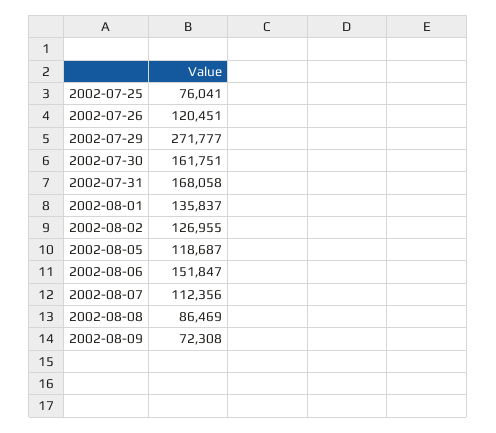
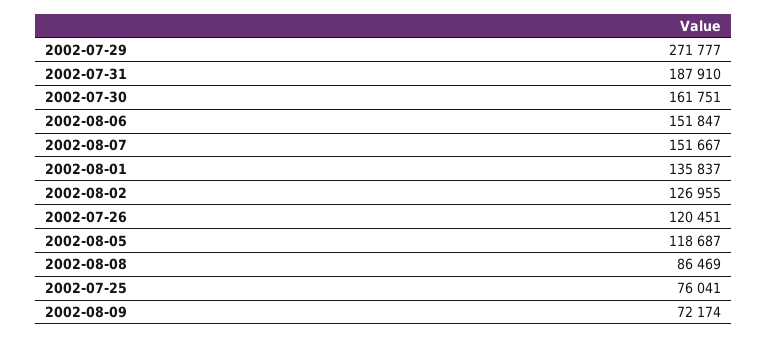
  {
    "2002-07-25": 76041,
    "2002-07-26": 120451,
    "2002-07-29": 271777,
    "2002-07-30": 161751,
-   "2002-07-31": 168058,
+   "2002-07-31": 187910,
    "2002-08-01": 135837,
    "2002-08-02": 126955,
    "2002-08-05": 118687,
    "2002-08-06": 151847,
-   "2002-08-07": 112356,
+   "2002-08-07": 151667,
    "2002-08-08": 86469,
-   "2002-08-09": 72308
+   "2002-08-09": 72174
  }

